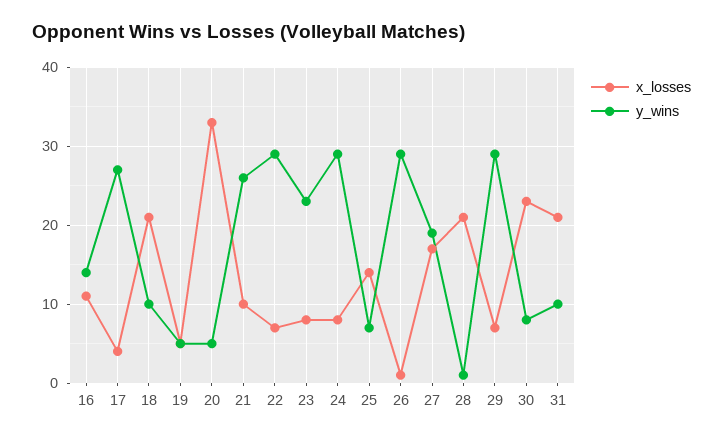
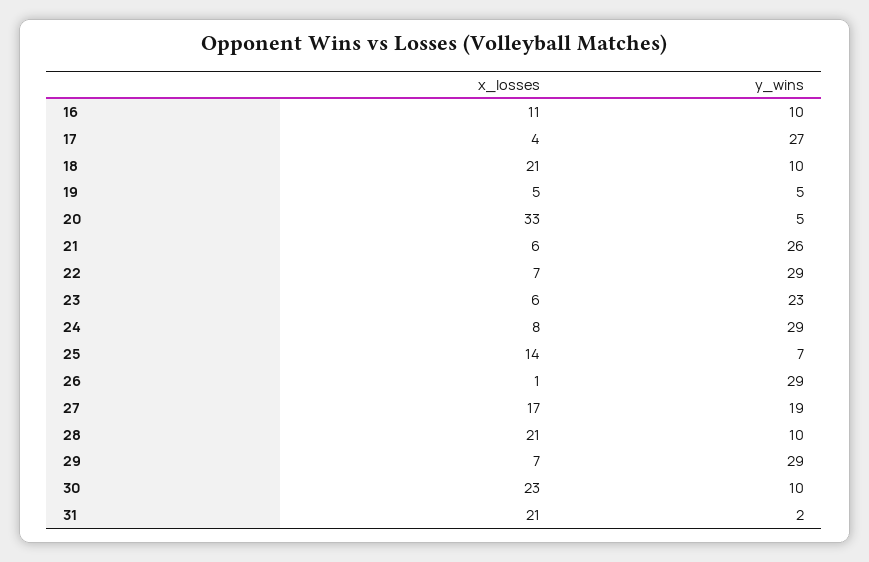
  {
    "x_losses": {
      "16": 11,
      "17": 4,
      "18": 21,
      "19": 5,
      "20": 33,
-     "21": 10,
+     "21": 6,
      "22": 7,
-     "23": 8,
+     "23": 6,
      "24": 8,
      "25": 14,
      "26": 1,
      "27": 17,
      "28": 21,
      "29": 7,
      "30": 23,
      "31": 21
    },
    "y_wins": {
-     "16": 14,
+     "16": 10,
      "17": 27,
      "18": 10,
      "19": 5,
      "20": 5,
      "21": 26,
      "22": 29,
      "23": 23,
      "24": 29,
      "25": 7,
      "26": 29,
      "27": 19,
-     "28": 1,
+     "28": 10,
      "29": 29,
-     "30": 8,
+     "30": 10,
-     "31": 10
+     "31": 2
    }
  }

